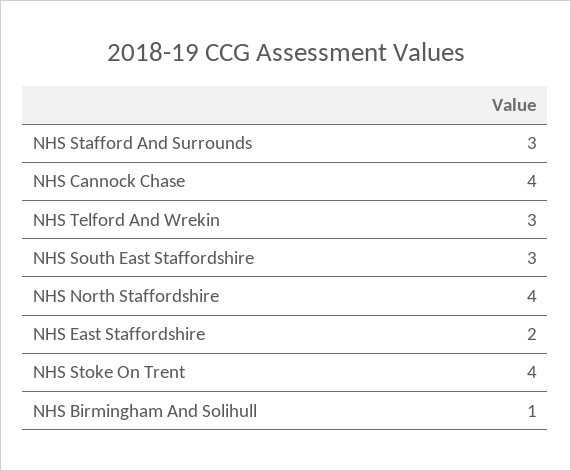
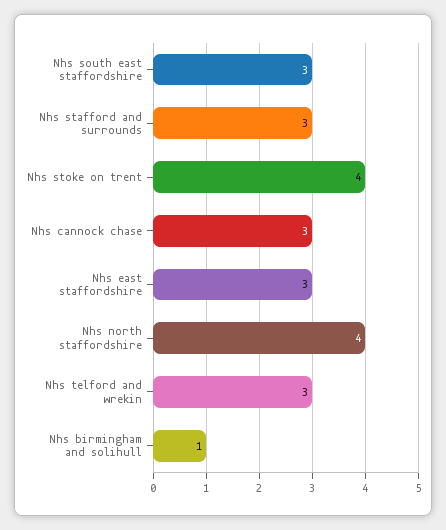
  {
    "NHS Stafford And Surrounds": 3,
-   "NHS Cannock Chase": 4,
+   "NHS Cannock Chase": 3,
    "NHS Telford And Wrekin": 3,
    "NHS South East Staffordshire": 3,
    "NHS North Staffordshire": 4,
-   "NHS East Staffordshire": 2,
+   "NHS East Staffordshire": 3,
    "NHS Stoke On Trent": 4,
    "NHS Birmingham And Solihull": 1
  }

